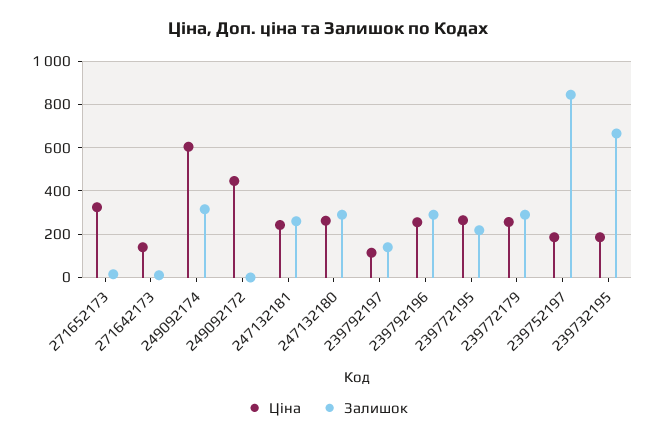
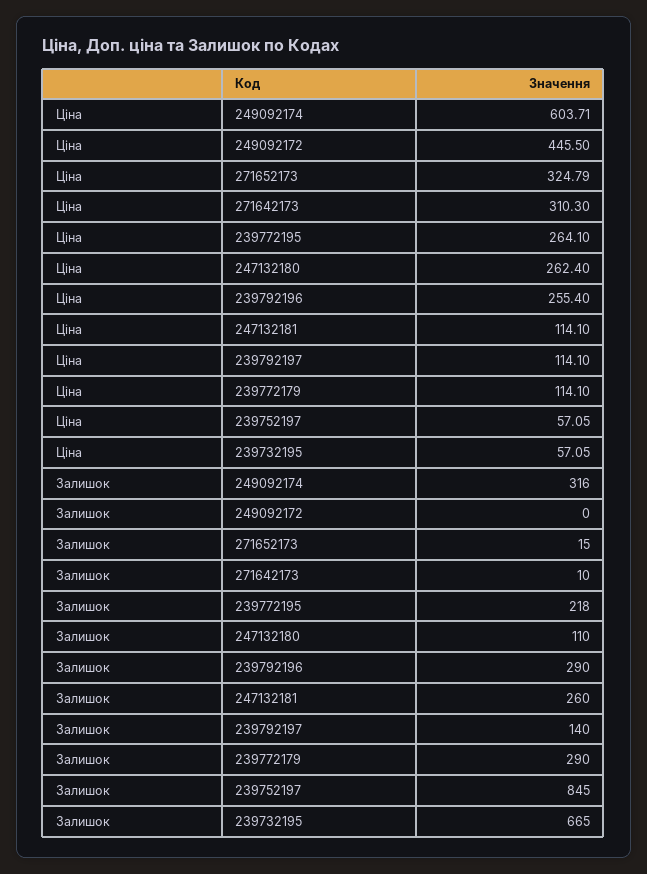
  {
    "Ціна": {
      "271652173": 324.79,
-     "271642173": 150,
+     "271642173": 310.3,
      "249092174": 603.71,
      "249092172": 445.5,
-     "247132181": 250,
+     "247132181": 114.1,
      "247132180": 262.4,
      "239792197": 114.1,
      "239792196": 255.4,
      "239772195": 264.1,
-     "239772179": 250,
+     "239772179": 114.1,
-     "239752197": 200,
+     "239752197": 57.05,
-     "239732195": 200
+     "239732195": 57.05
    },
    "Залишок": {
      "271652173": 15,
      "271642173": 10,
      "249092174": 316,
      "249092172": 0,
      "247132181": 260,
-     "247132180": 300,
+     "247132180": 110,
      "239792197": 140,
      "239792196": 290,
      "239772195": 218,
      "239772179": 290,
      "239752197": 845,
      "239732195": 665
    }
  }

